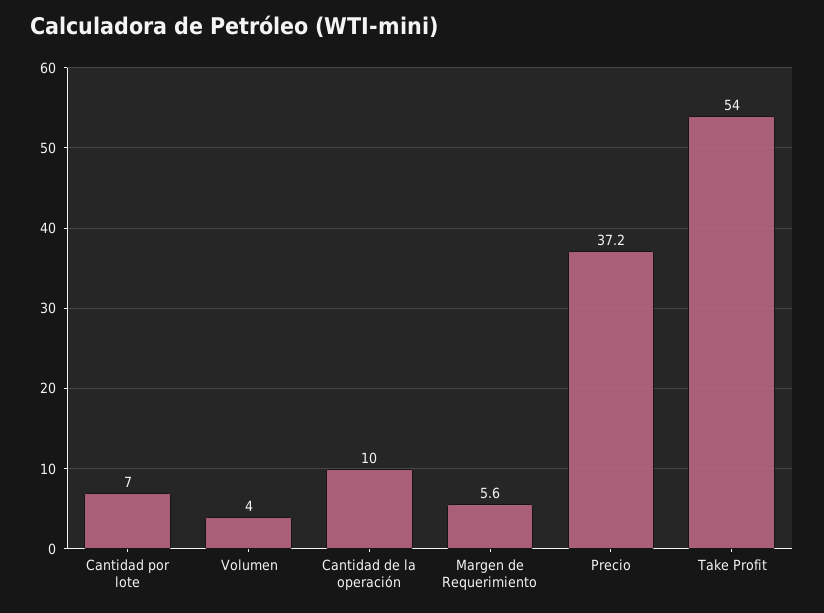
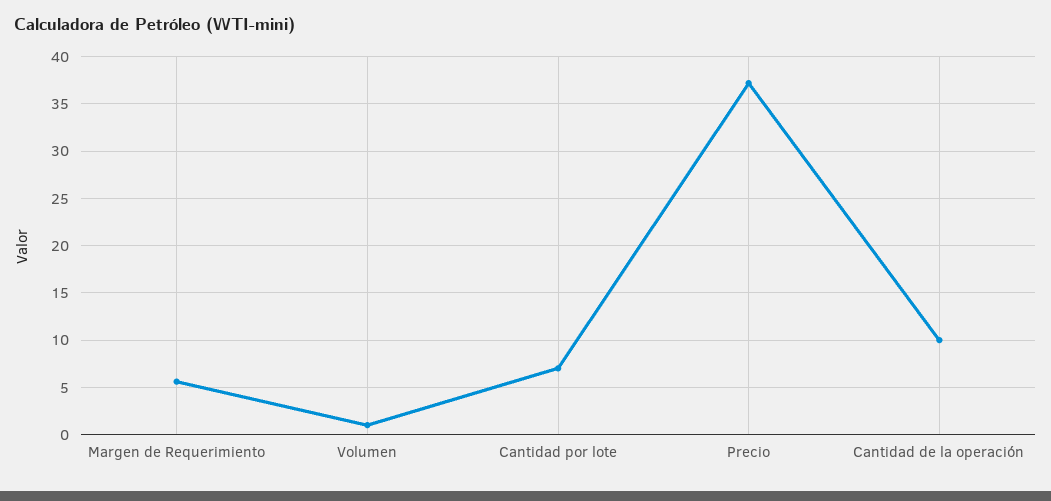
  {
    "Cantidad por lote": 7,
-   "Volumen": 4,
+   "Volumen": 1,
    "Cantidad de la operación": 10,
    "Margen de Requerimiento": 5.6,
-   "Precio": 37.2,
+   "Precio": 37.2
-   "Take Profit": 54
  }

